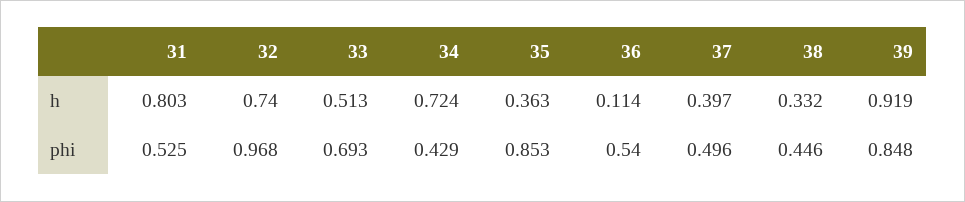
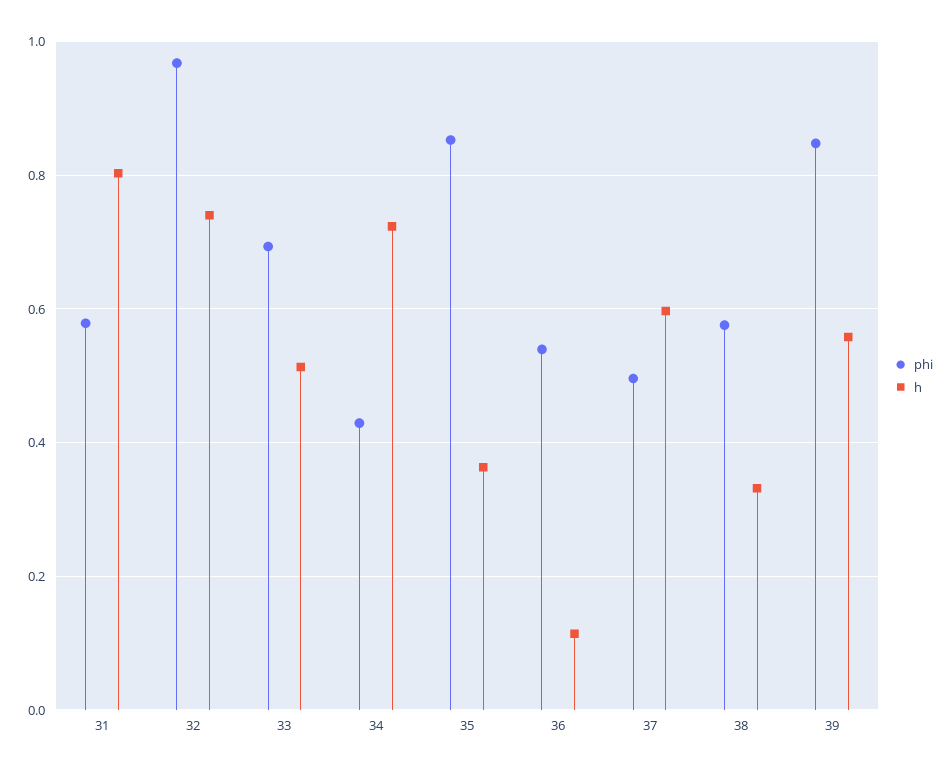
  {
    "h": {
      "31": 0.803,
      "32": 0.74,
      "33": 0.513,
      "34": 0.724,
      "35": 0.363,
      "36": 0.114,
-     "37": 0.397,
+     "37": 0.6,
      "38": 0.332,
-     "39": 0.919
+     "39": 0.56
    },
    "phi": {
-     "31": 0.525,
+     "31": 0.58,
      "32": 0.968,
      "33": 0.693,
      "34": 0.429,
      "35": 0.853,
      "36": 0.54,
      "37": 0.496,
-     "38": 0.446,
+     "38": 0.58,
      "39": 0.848
    }
  }

